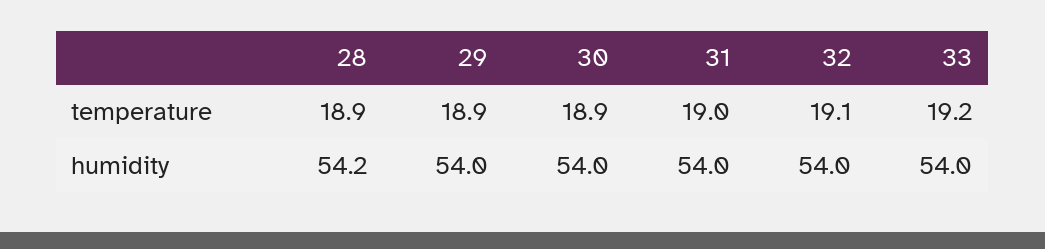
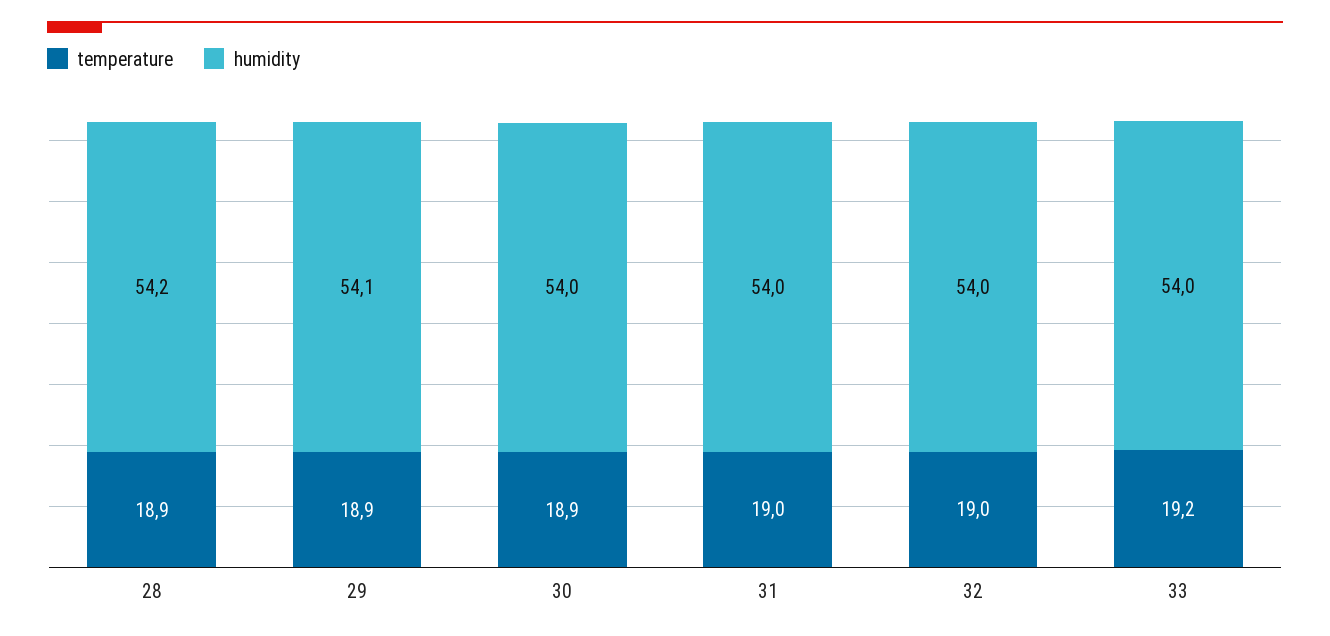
  {
    "temperature": {
      "28": 18.9,
      "29": 18.9,
      "30": 18.9,
      "31": 19,
-     "32": 19.1,
+     "32": 19,
      "33": 19.2
    },
    "humidity": {
      "28": 54.2,
-     "29": 54,
+     "29": 54.1,
      "30": 54,
      "31": 54,
      "32": 54,
      "33": 54
    }
  }

